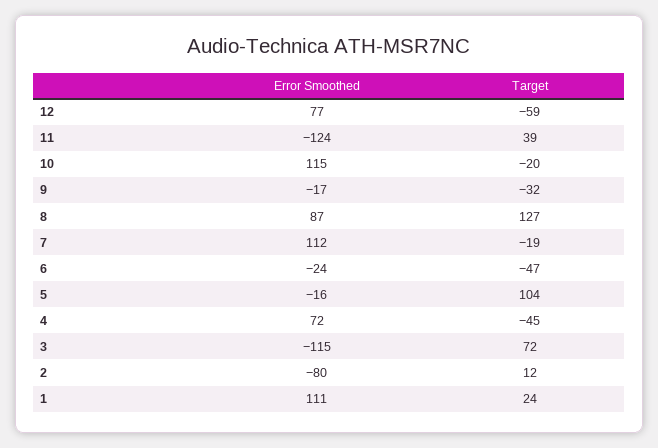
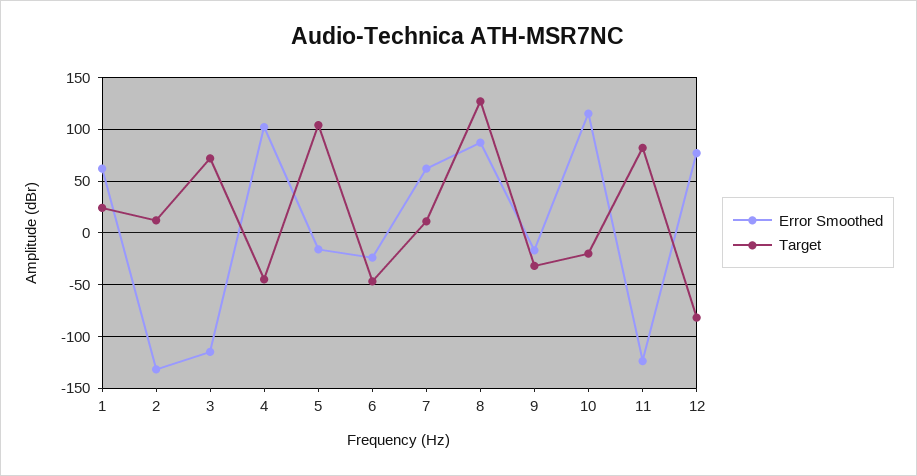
  {
    "Error Smoothed": {
      "12": 77,
      "11": -124,
      "10": 115,
      "9": -17,
      "8": 87,
-     "7": 112,
+     "7": 60,
      "6": -24,
      "5": -16,
-     "4": 72,
+     "4": 100,
      "3": -115,
-     "2": -80,
+     "2": -130,
-     "1": 111
+     "1": 60
    },
    "Target": {
-     "12": -59,
+     "12": -80,
-     "11": 39,
+     "11": 80,
      "10": -20,
      "9": -32,
      "8": 127,
-     "7": -19,
+     "7": 10,
      "6": -47,
      "5": 104,
      "4": -45,
      "3": 72,
      "2": 12,
      "1": 24
    }
  }

